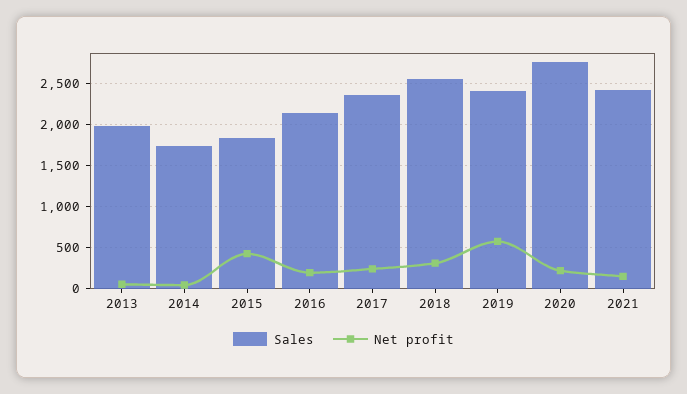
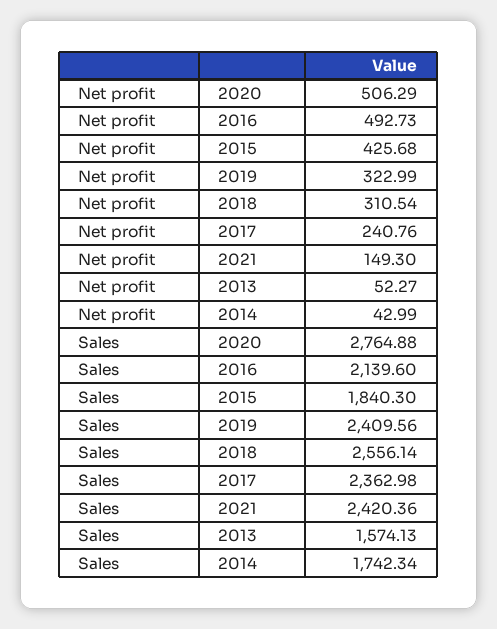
  {
    "Sales": {
-     "2013": 2000,
+     "2013": 1574.13,
      "2014": 1742.34,
      "2015": 1840.3,
      "2016": 2139.6,
      "2017": 2362.98,
      "2018": 2556.14,
      "2019": 2409.56,
      "2020": 2764.88,
      "2021": 2420.36
    },
    "Net profit": {
      "2013": 52.27,
      "2014": 42.99,
      "2015": 425.68,
-     "2016": 200,
+     "2016": 492.73,
      "2017": 240.76,
      "2018": 310.54,
-     "2019": 600,
+     "2019": 322.99,
-     "2020": 200,
+     "2020": 506.29,
      "2021": 149.3
    }
  }

